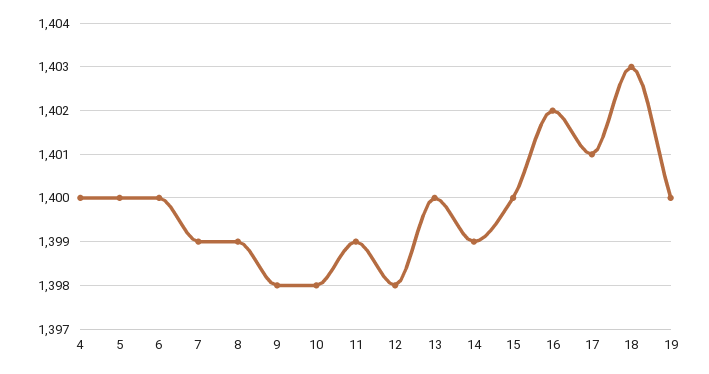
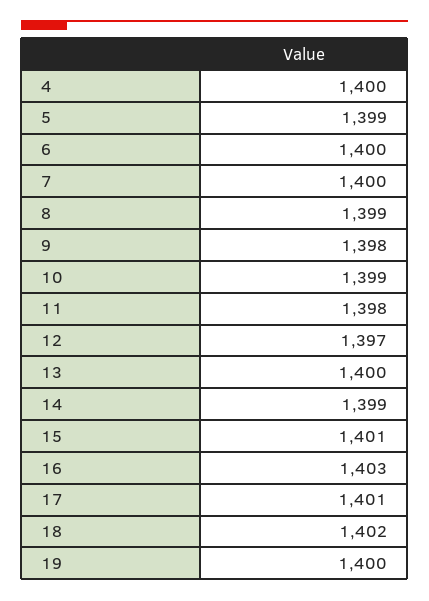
  {
    "4": 1400,
-   "5": 1400,
+   "5": 1399,
    "6": 1400,
-   "7": 1399,
+   "7": 1400,
    "8": 1399,
    "9": 1398,
-   "10": 1398,
+   "10": 1399,
-   "11": 1399,
+   "11": 1398,
-   "12": 1398,
+   "12": 1397,
    "13": 1400,
    "14": 1399,
-   "15": 1400,
+   "15": 1401,
-   "16": 1402,
+   "16": 1403,
    "17": 1401,
-   "18": 1403,
+   "18": 1402,
    "19": 1400
  }

